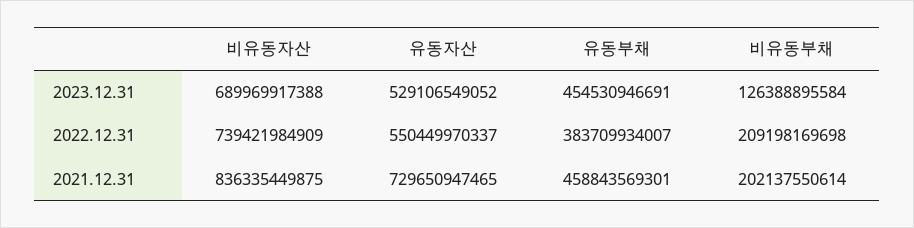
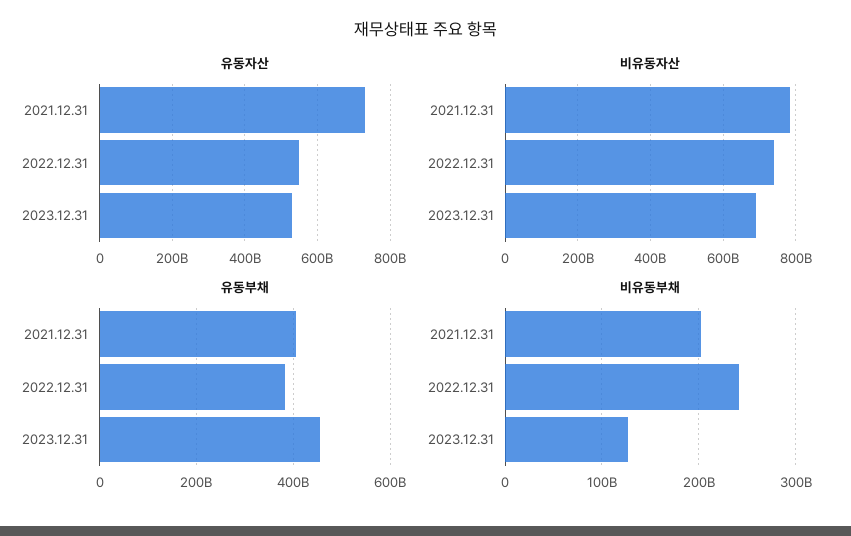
  {
    "비유동자산": {
      "2023.12.31": 689969917388,
      "2022.12.31": 739421984909,
-     "2021.12.31": 836335449875
+     "2021.12.31": 780000000000
    },
    "유동자산": {
      "2023.12.31": 529106549052,
      "2022.12.31": 550449970337,
      "2021.12.31": 729650947465
    },
    "유동부채": {
      "2023.12.31": 454530946691,
      "2022.12.31": 383709934007,
-     "2021.12.31": 458843569301
+     "2021.12.31": 400000000000
    },
    "비유동부채": {
      "2023.12.31": 126388895584,
-     "2022.12.31": 209198169698,
+     "2022.12.31": 240000000000,
      "2021.12.31": 202137550614
    }
  }

